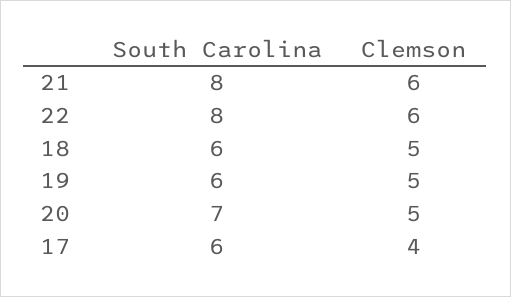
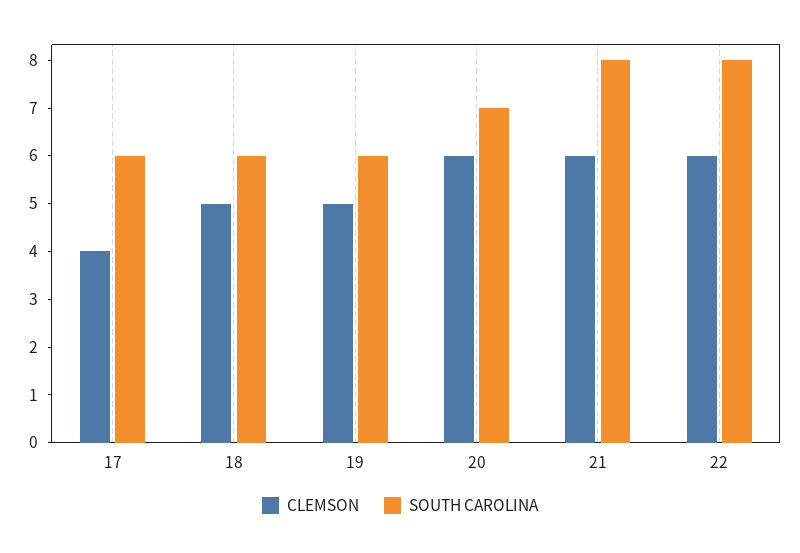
  {
    "South Carolina": {
      "21": 8,
      "22": 8,
      "18": 6,
      "19": 6,
      "20": 7,
      "17": 6
    },
    "Clemson": {
      "21": 6,
      "22": 6,
      "18": 5,
      "19": 5,
-     "20": 5,
+     "20": 6,
      "17": 4
    }
  }

